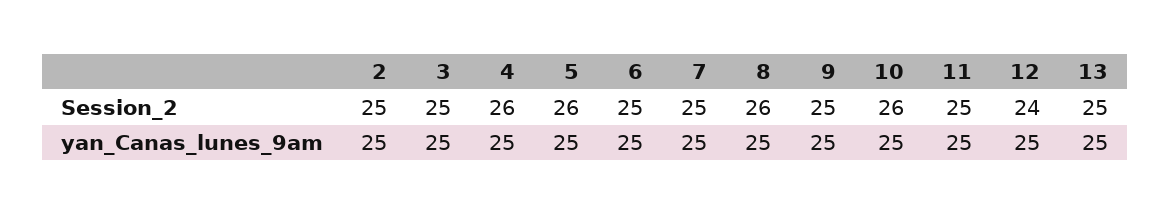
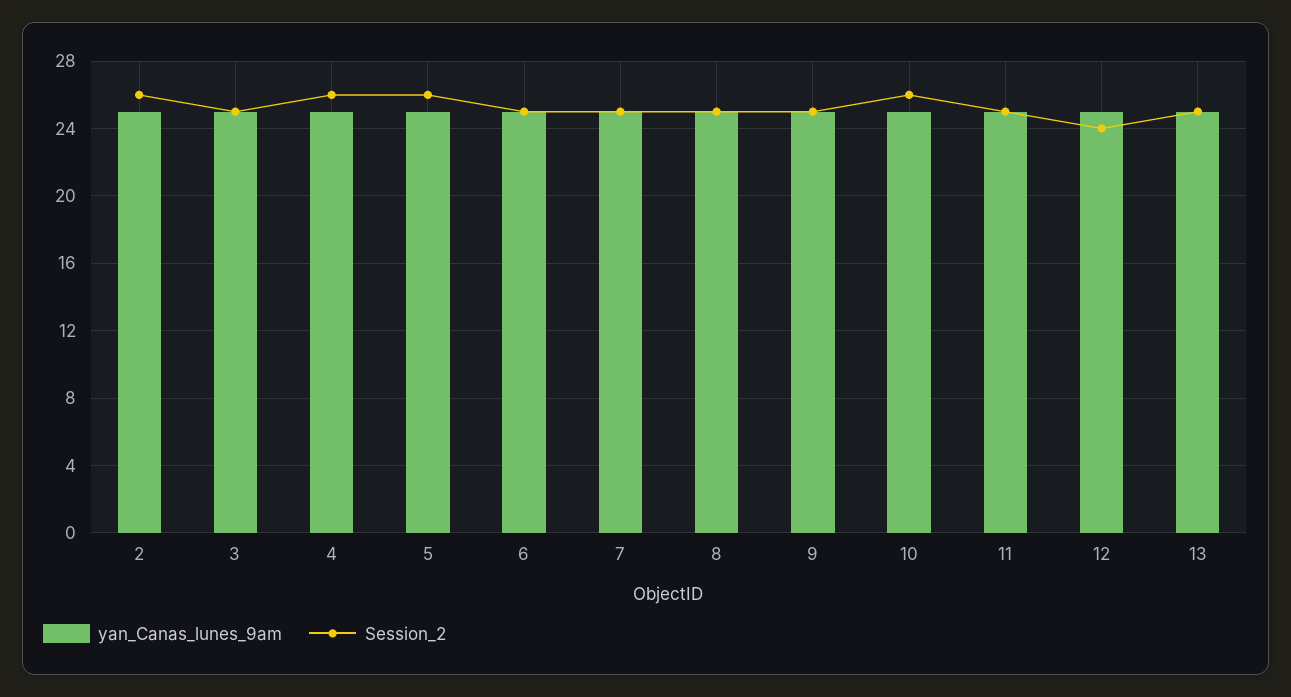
  {
    "Session_2": {
-     "2": 25,
+     "2": 26,
      "3": 25,
      "4": 26,
      "5": 26,
      "6": 25,
      "7": 25,
-     "8": 26,
+     "8": 25,
      "9": 25,
      "10": 26,
      "11": 25,
      "12": 24,
      "13": 25
    },
    "yan_Canas_lunes_9am": {
      "2": 25,
      "3": 25,
      "4": 25,
      "5": 25,
      "6": 25,
      "7": 25,
      "8": 25,
      "9": 25,
      "10": 25,
      "11": 25,
      "12": 25,
      "13": 25
    }
  }

